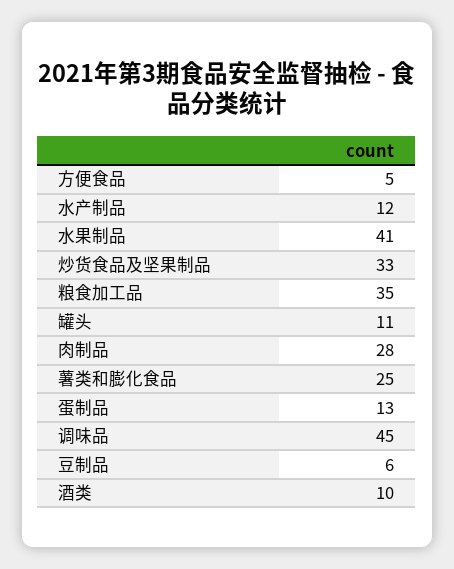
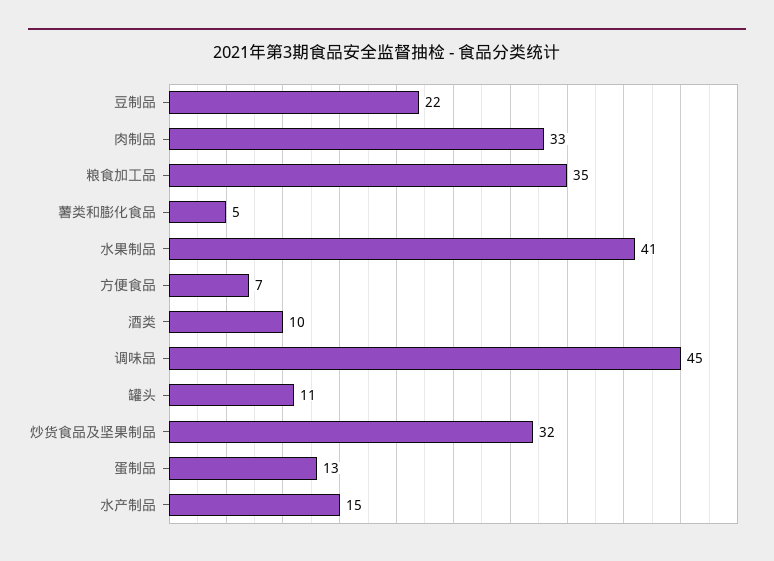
  {
-   "方便食品": 5,
+   "方便食品": 7,
-   "水产制品": 12,
+   "水产制品": 15,
    "水果制品": 41,
-   "炒货食品及坚果制品": 33,
+   "炒货食品及坚果制品": 32,
    "粮食加工品": 35,
    "罐头": 11,
-   "肉制品": 28,
+   "肉制品": 33,
-   "薯类和膨化食品": 25,
+   "薯类和膨化食品": 5,
    "蛋制品": 13,
    "调味品": 45,
-   "豆制品": 6,
+   "豆制品": 22,
    "酒类": 10
  }

